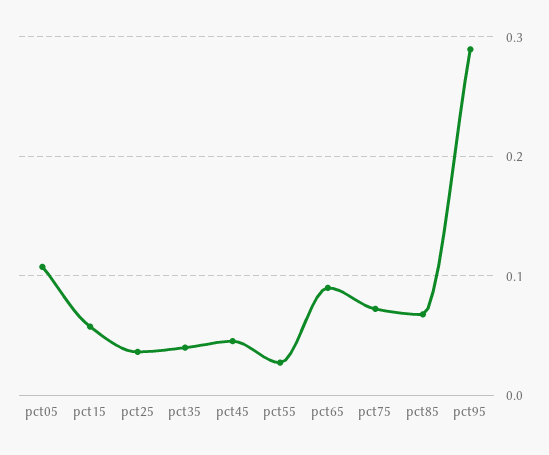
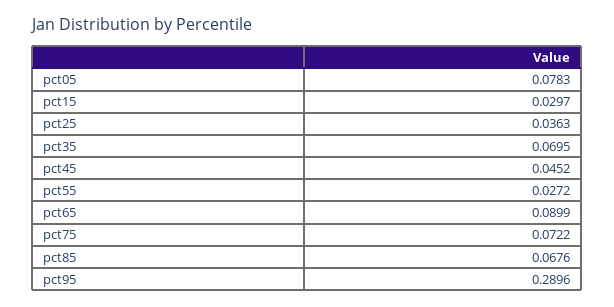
  {
-   "pct05": 0.11,
+   "pct05": 0.0783,
-   "pct15": 0.06,
+   "pct15": 0.0297,
    "pct25": 0.0363,
-   "pct35": 0.04,
+   "pct35": 0.0695,
    "pct45": 0.0452,
    "pct55": 0.0272,
    "pct65": 0.0899,
    "pct75": 0.0722,
    "pct85": 0.0676,
    "pct95": 0.2896
  }

